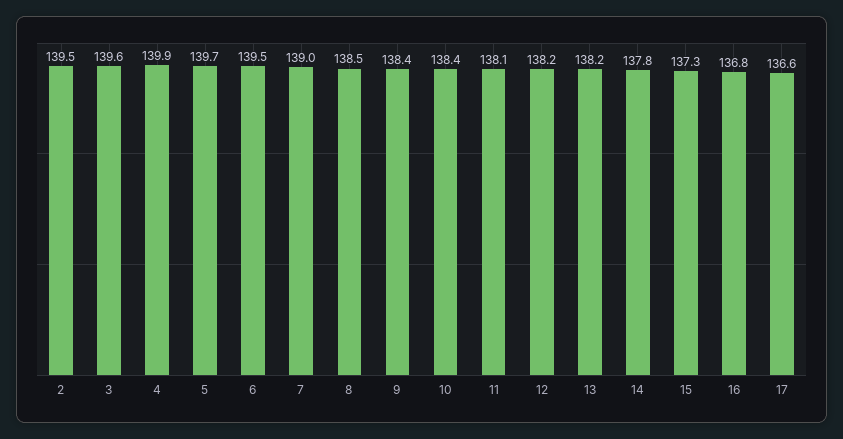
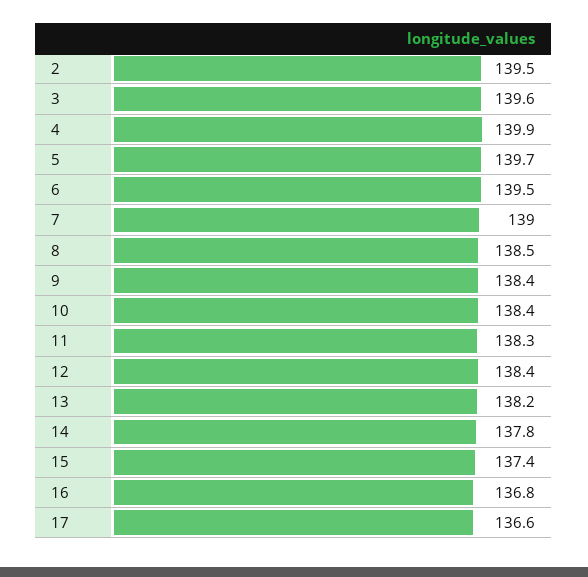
  {
    "2": 139.5,
    "3": 139.6,
    "4": 139.9,
    "5": 139.7,
    "6": 139.5,
    "7": 139,
    "8": 138.5,
    "9": 138.4,
    "10": 138.4,
-   "11": 138.1,
+   "11": 138.3,
-   "12": 138.2,
+   "12": 138.4,
    "13": 138.2,
    "14": 137.8,
-   "15": 137.3,
+   "15": 137.4,
    "16": 136.8,
    "17": 136.6
  }

